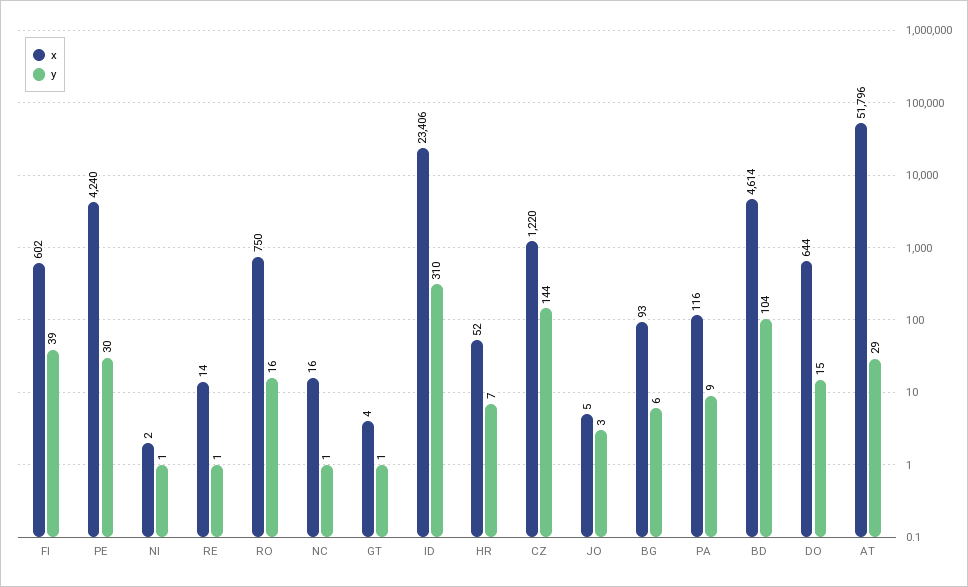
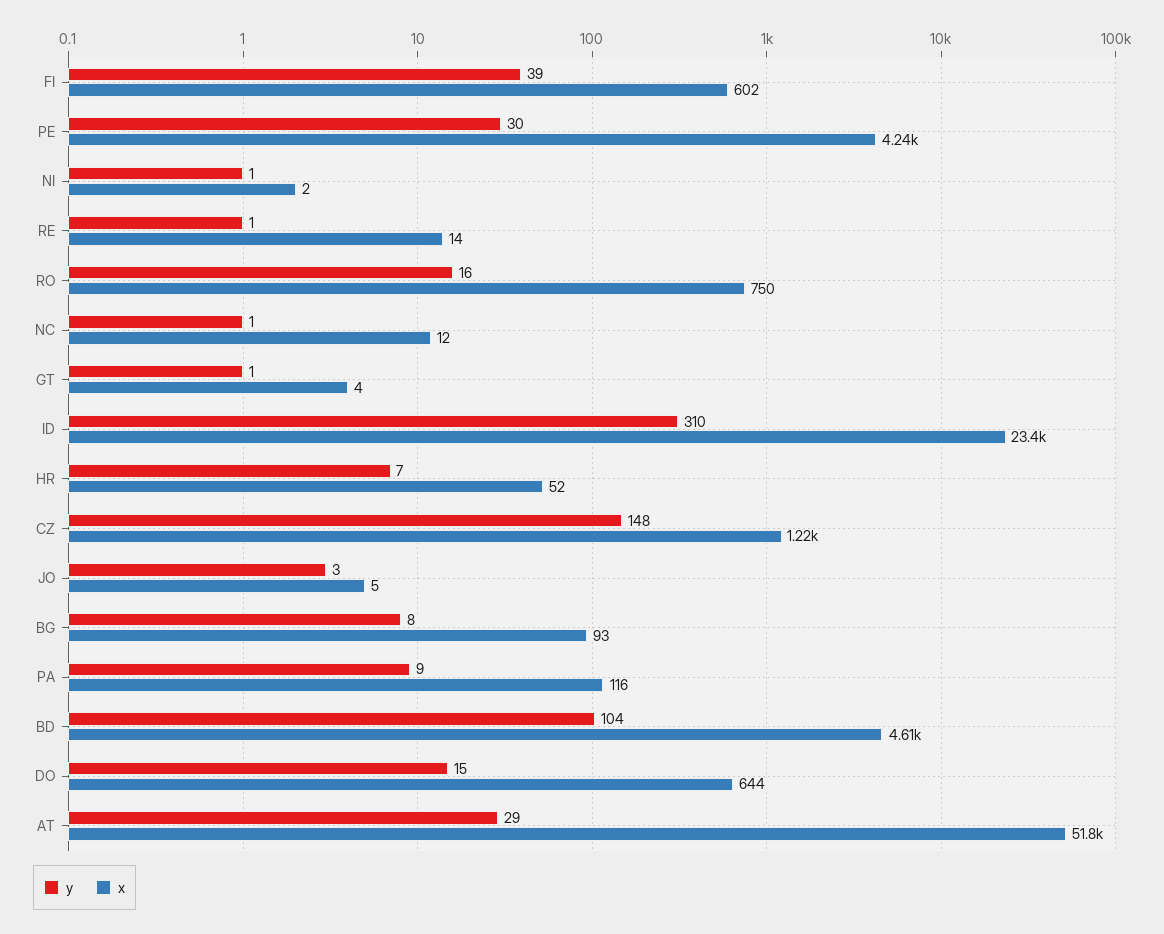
  {
    "x": {
      "FI": 602,
      "PE": 4240,
      "NI": 2,
      "RE": 14,
      "RO": 750,
-     "NC": 16,
+     "NC": 12,
      "GT": 4,
      "ID": 23406,
      "HR": 52,
      "CZ": 1220,
      "JO": 5,
      "BG": 93,
      "PA": 116,
      "BD": 4614,
      "DO": 644,
      "AT": 51796
    },
    "y": {
      "FI": 39,
      "PE": 30,
      "NI": 1,
      "RE": 1,
      "RO": 16,
      "NC": 1,
      "GT": 1,
      "ID": 310,
      "HR": 7,
-     "CZ": 144,
+     "CZ": 148,
      "JO": 3,
-     "BG": 6,
+     "BG": 8,
      "PA": 9,
      "BD": 104,
      "DO": 15,
      "AT": 29
    }
  }

